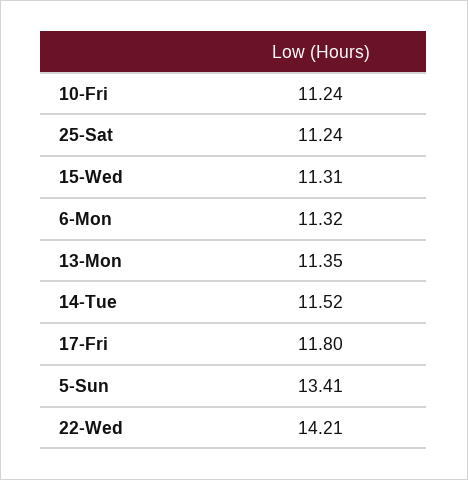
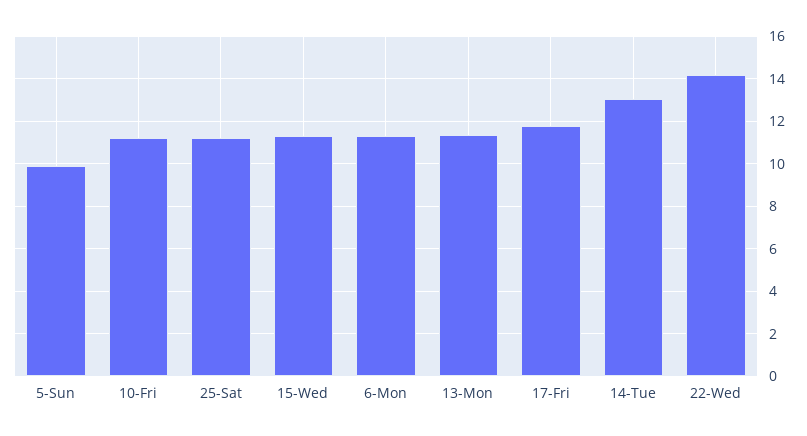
  {
    "10-Fri": 11.24,
    "25-Sat": 11.24,
    "15-Wed": 11.31,
    "6-Mon": 11.32,
    "13-Mon": 11.35,
-   "14-Tue": 11.52,
+   "14-Tue": 13,
    "17-Fri": 11.8,
-   "5-Sun": 13.41,
+   "5-Sun": 10,
    "22-Wed": 14.21
  }

